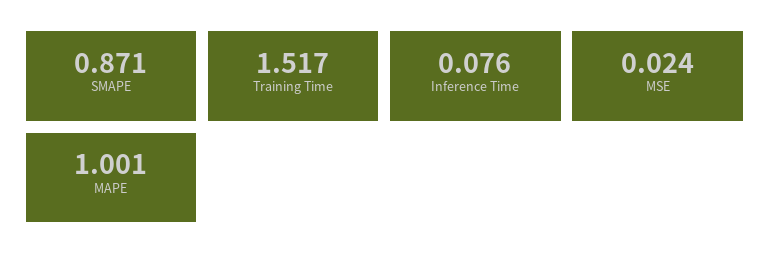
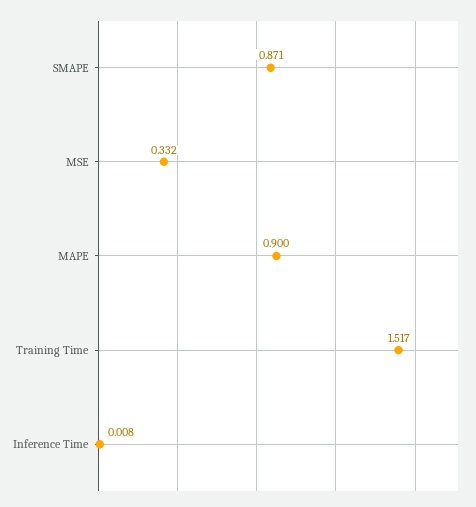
  {
    "SMAPE": 0.871,
    "Training Time": 1.517,
-   "Inference Time": 0.076,
+   "Inference Time": 0.008,
-   "MSE": 0.024,
+   "MSE": 0.332,
-   "MAPE": 1.001
+   "MAPE": 0.9
  }

